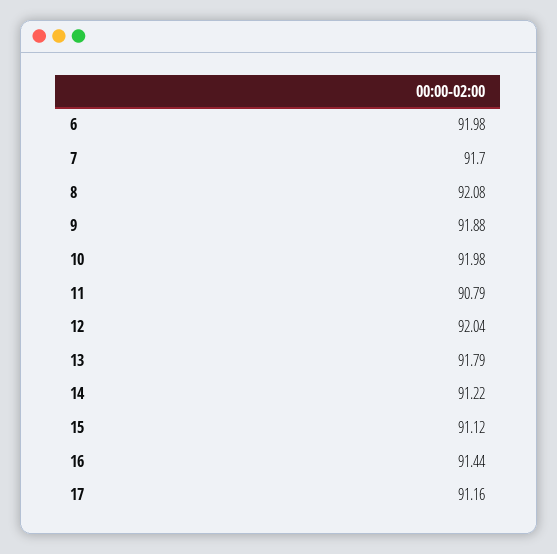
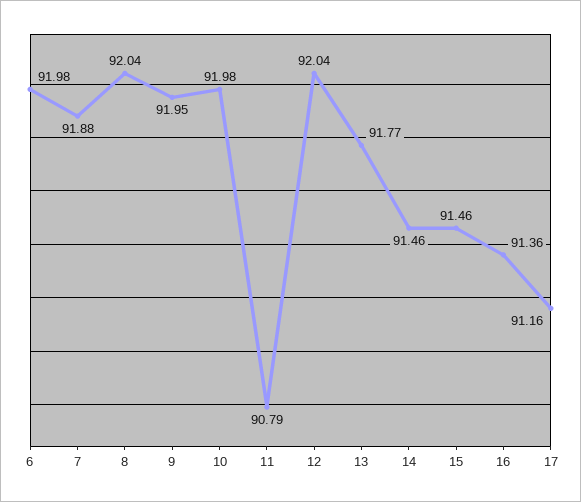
  {
    "6": 91.98,
-   "7": 91.7,
+   "7": 91.88,
-   "8": 92.08,
+   "8": 92.04,
-   "9": 91.88,
+   "9": 91.95,
    "10": 91.98,
    "11": 90.79,
    "12": 92.04,
-   "13": 91.79,
+   "13": 91.77,
-   "14": 91.22,
+   "14": 91.46,
-   "15": 91.12,
+   "15": 91.46,
-   "16": 91.44,
+   "16": 91.36,
    "17": 91.16
  }

